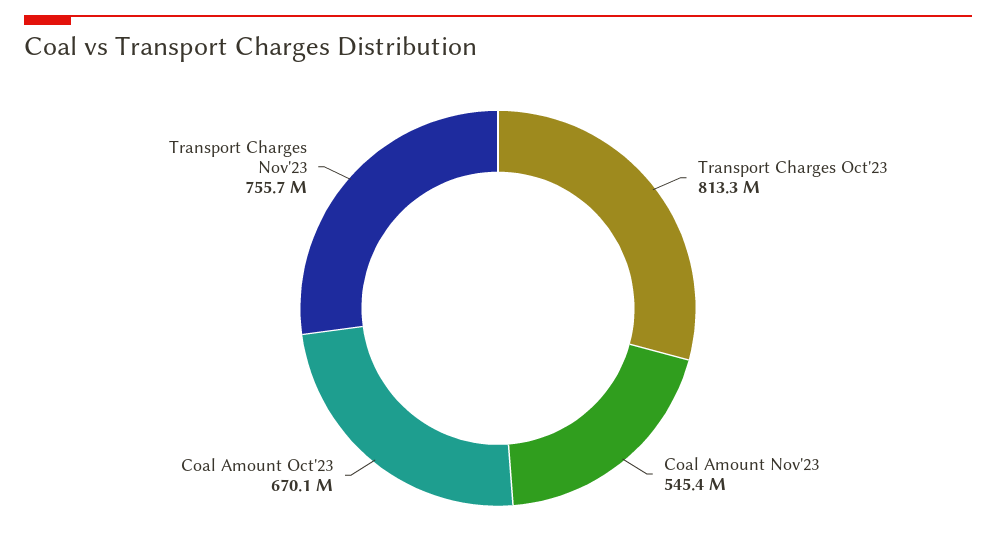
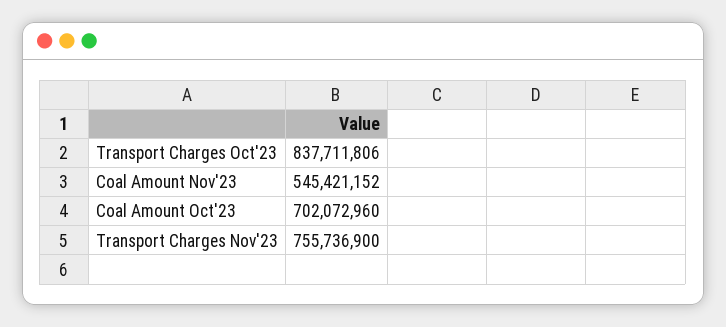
  {
-   "Transport Charges Oct'23": 813300000,
+   "Transport Charges Oct'23": 837711806,
    "Coal Amount Nov'23": 545421152,
-   "Coal Amount Oct'23": 670100000,
+   "Coal Amount Oct'23": 702072960,
    "Transport Charges Nov'23": 755736900
  }

